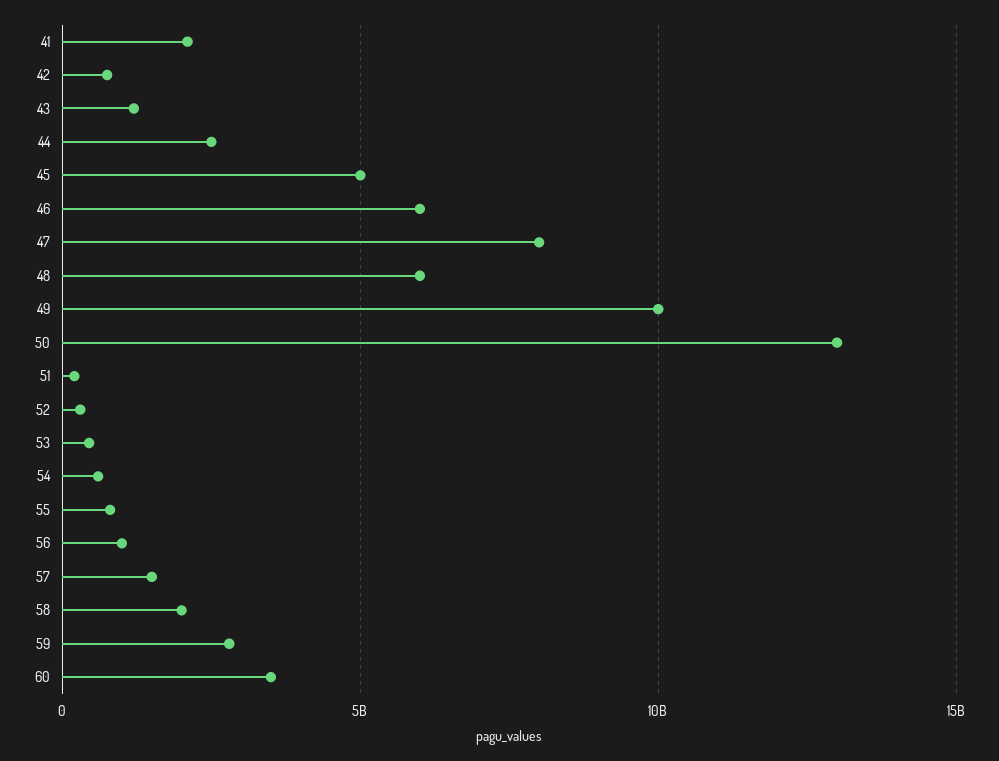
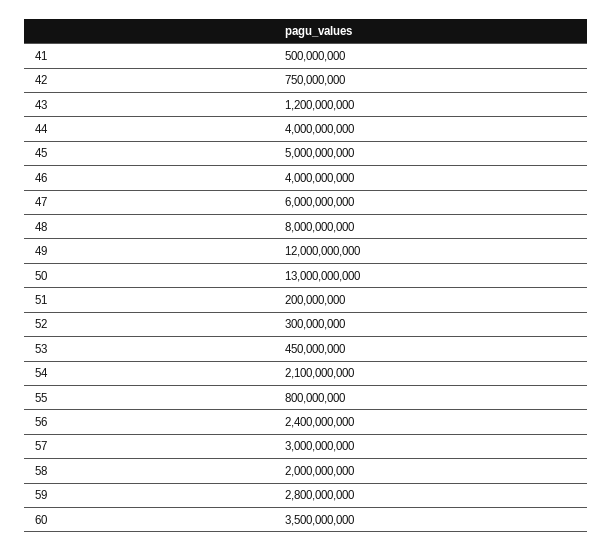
  {
-   "41": 2000000000,
+   "41": 500000000,
    "42": 750000000,
    "43": 1200000000,
-   "44": 2500000000,
+   "44": 4000000000,
    "45": 5000000000,
-   "46": 6000000000,
+   "46": 4000000000,
-   "47": 8000000000,
+   "47": 6000000000,
-   "48": 6000000000,
+   "48": 8000000000,
-   "49": 10000000000,
+   "49": 12000000000,
    "50": 13000000000,
    "51": 200000000,
    "52": 300000000,
    "53": 450000000,
-   "54": 500000000,
+   "54": 2100000000,
    "55": 800000000,
-   "56": 1000000000,
+   "56": 2400000000,
-   "57": 1500000000,
+   "57": 3000000000,
    "58": 2000000000,
    "59": 2800000000,
    "60": 3500000000
  }

